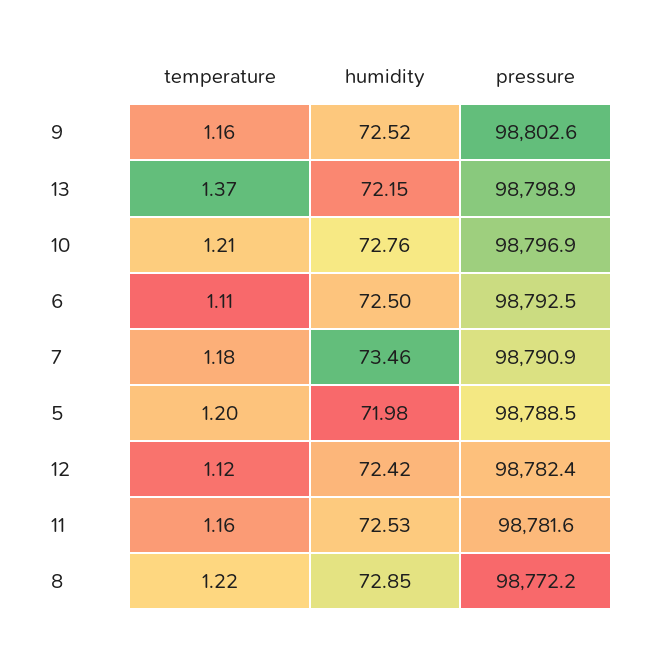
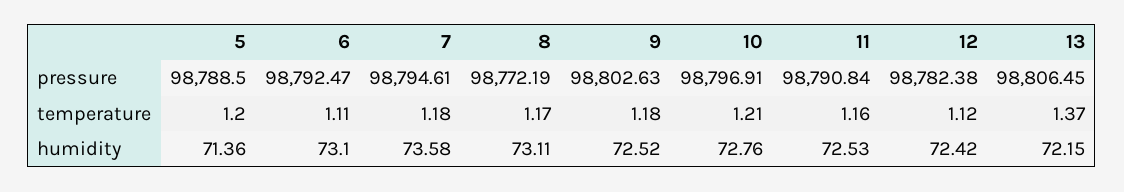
  {
    "temperature": {
-     "9": 1.16,
+     "9": 1.18,
      "13": 1.37,
      "10": 1.21,
      "6": 1.11,
      "7": 1.18,
      "5": 1.2,
      "12": 1.12,
      "11": 1.16,
-     "8": 1.22
+     "8": 1.17
    },
    "humidity": {
      "9": 72.52,
      "13": 72.15,
      "10": 72.76,
-     "6": 72.5,
+     "6": 73.1,
-     "7": 73.46,
+     "7": 73.58,
-     "5": 71.98,
+     "5": 71.36,
      "12": 72.42,
      "11": 72.53,
-     "8": 72.85
+     "8": 73.11
    },
    "pressure": {
      "9": 98802.63,
-     "13": 98798.9,
+     "13": 98806.45,
      "10": 98796.91,
      "6": 98792.47,
-     "7": 98790.9,
+     "7": 98794.61,
      "5": 98788.5,
      "12": 98782.38,
-     "11": 98781.6,
+     "11": 98790.84,
      "8": 98772.19
    }
  }

